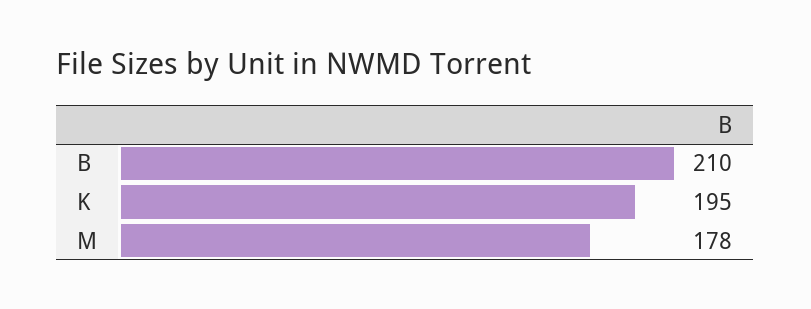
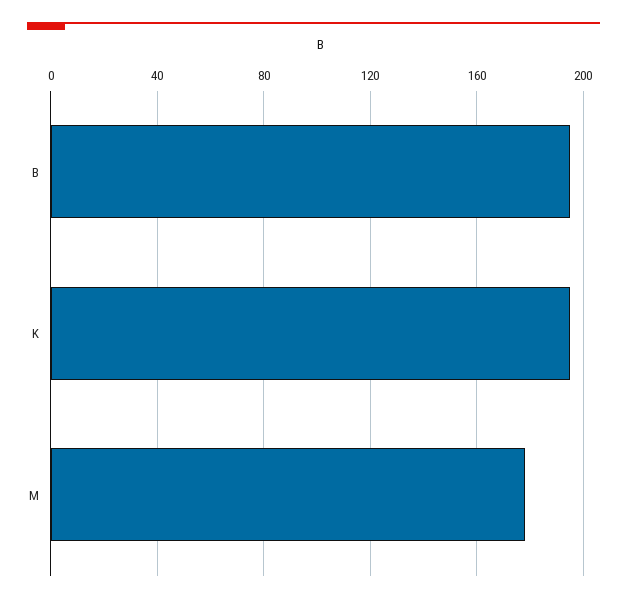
  {
-   "B": 210,
+   "B": 195,
    "K": 195,
    "M": 178
  }

